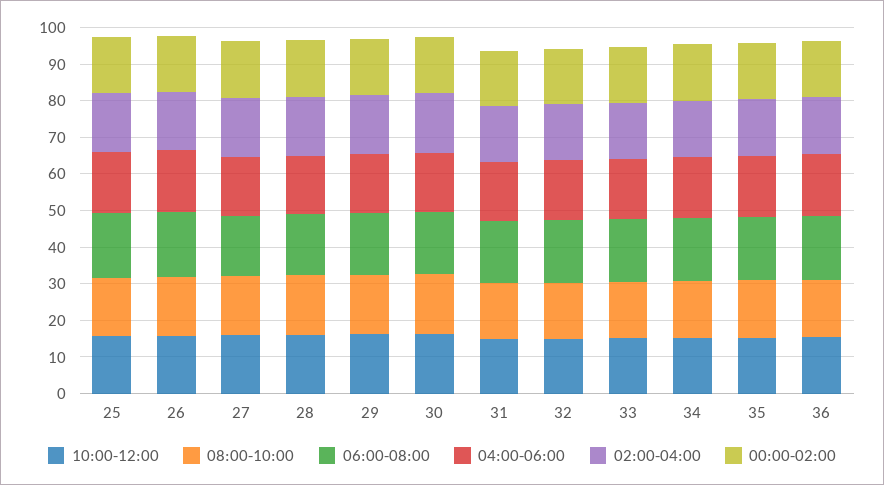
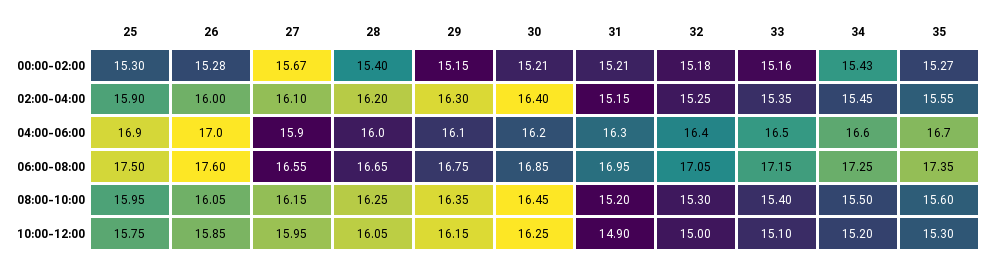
  {
    "10:00-12:00": {
      "25": 15.75,
      "26": 15.85,
      "27": 15.95,
      "28": 16.05,
      "29": 16.15,
      "30": 16.25,
      "31": 14.9,
      "32": 15,
      "33": 15.1,
      "34": 15.2,
-     "35": 15.3,
+     "35": 15.3
-     "36": 15
    },
    "08:00-10:00": {
      "25": 15.95,
      "26": 16.05,
      "27": 16.15,
      "28": 16.25,
      "29": 16.35,
      "30": 16.45,
      "31": 15.2,
      "32": 15.3,
      "33": 15.4,
      "34": 15.5,
-     "35": 15.6,
+     "35": 15.6
-     "36": 15
    },
    "06:00-08:00": {
      "25": 17.5,
      "26": 17.6,
      "27": 16.55,
      "28": 16.65,
      "29": 16.75,
      "30": 16.85,
      "31": 16.95,
      "32": 17.05,
      "33": 17.15,
      "34": 17.25,
-     "35": 17.35,
+     "35": 17.35
-     "36": 17.5
    },
    "04:00-06:00": {
      "25": 16.9,
      "26": 17,
      "27": 15.9,
      "28": 16,
      "29": 16.1,
      "30": 16.2,
      "31": 16.3,
      "32": 16.4,
      "33": 16.5,
      "34": 16.6,
-     "35": 16.7,
+     "35": 16.7
-     "36": 17.5
    },
    "02:00-04:00": {
      "25": 15.9,
      "26": 16,
      "27": 16.1,
      "28": 16.2,
      "29": 16.3,
      "30": 16.4,
      "31": 15.15,
      "32": 15.25,
      "33": 15.35,
      "34": 15.45,
-     "35": 15.55,
+     "35": 15.55
-     "36": 15
    },
    "00:00-02:00": {
      "25": 15.3,
      "26": 15.28,
      "27": 15.67,
      "28": 15.4,
      "29": 15.15,
      "30": 15.21,
      "31": 15.21,
      "32": 15.18,
      "33": 15.16,
      "34": 15.43,
-     "35": 15.27,
+     "35": 15.27
-     "36": 15
    }
  }

